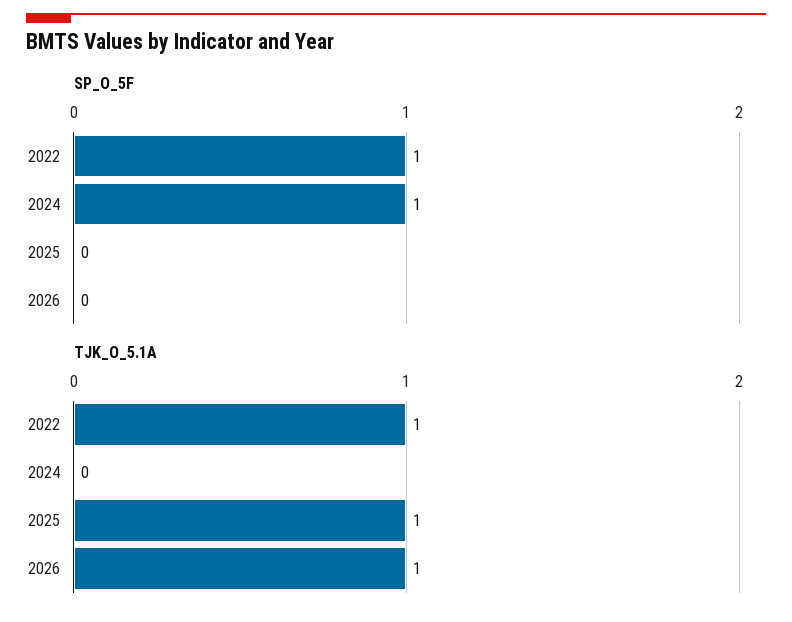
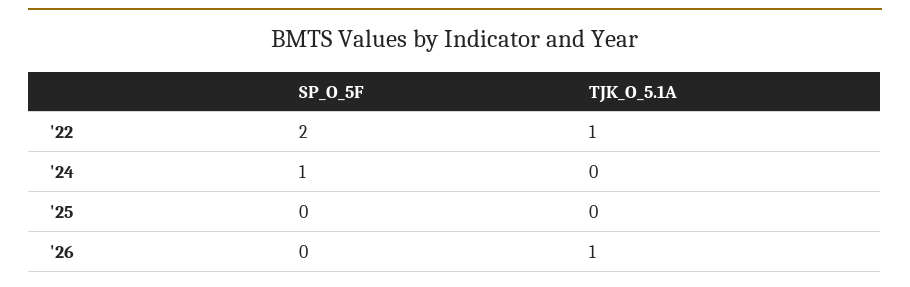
  {
    "SP_O_5F": {
-     "2022": 1,
+     "2022": 2,
      "2024": 1,
      "2025": 0,
      "2026": 0
    },
    "TJK_O_5.1A": {
      "2022": 1,
      "2024": 0,
-     "2025": 1,
+     "2025": 0,
      "2026": 1
    }
  }

